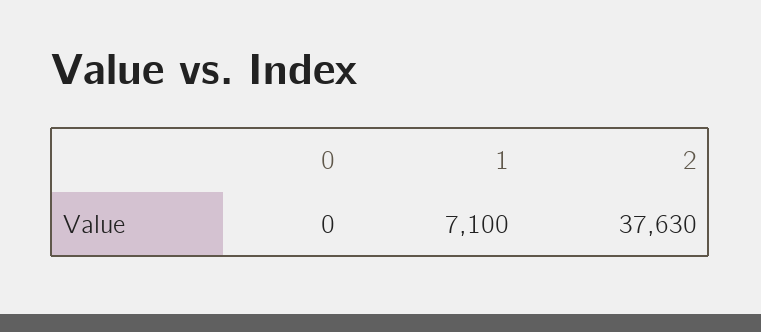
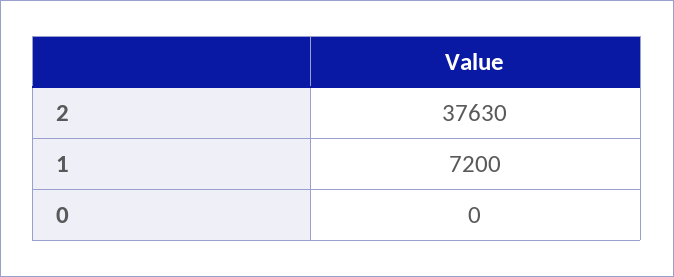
  {
    "0": 0,
-   "1": 7100,
+   "1": 7200,
    "2": 37630
  }

